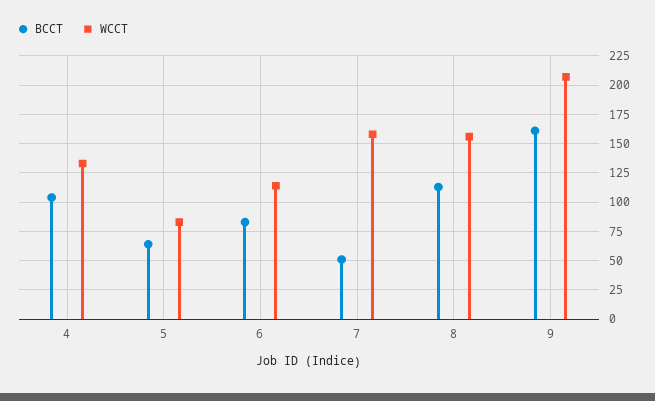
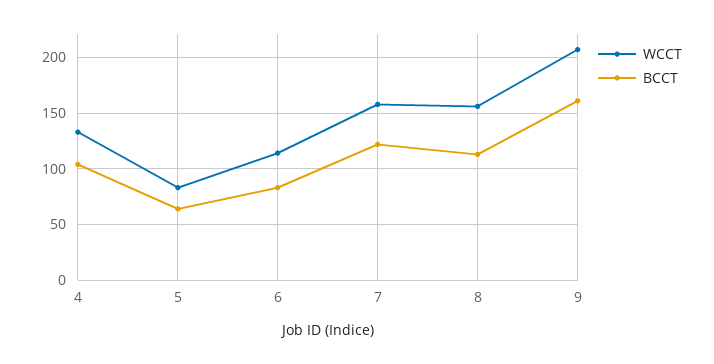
  {
    "BCCT": {
      "4": 100,
      "5": 60,
      "6": 80,
-     "7": 50,
+     "7": 120,
      "8": 110,
      "9": 160
    },
    "WCCT": {
      "4": 130,
      "5": 80,
      "6": 110,
      "7": 160,
      "8": 160,
      "9": 210
    }
  }

